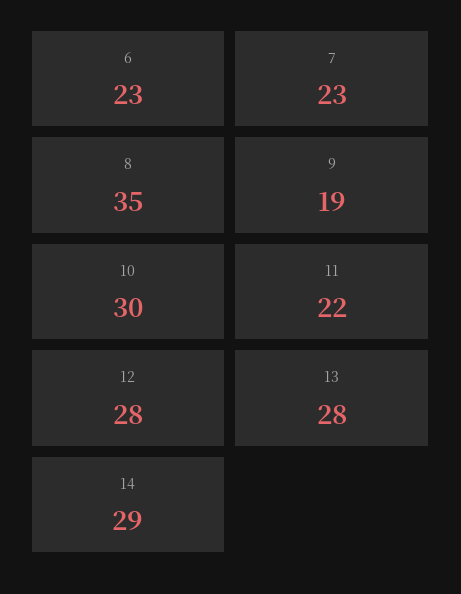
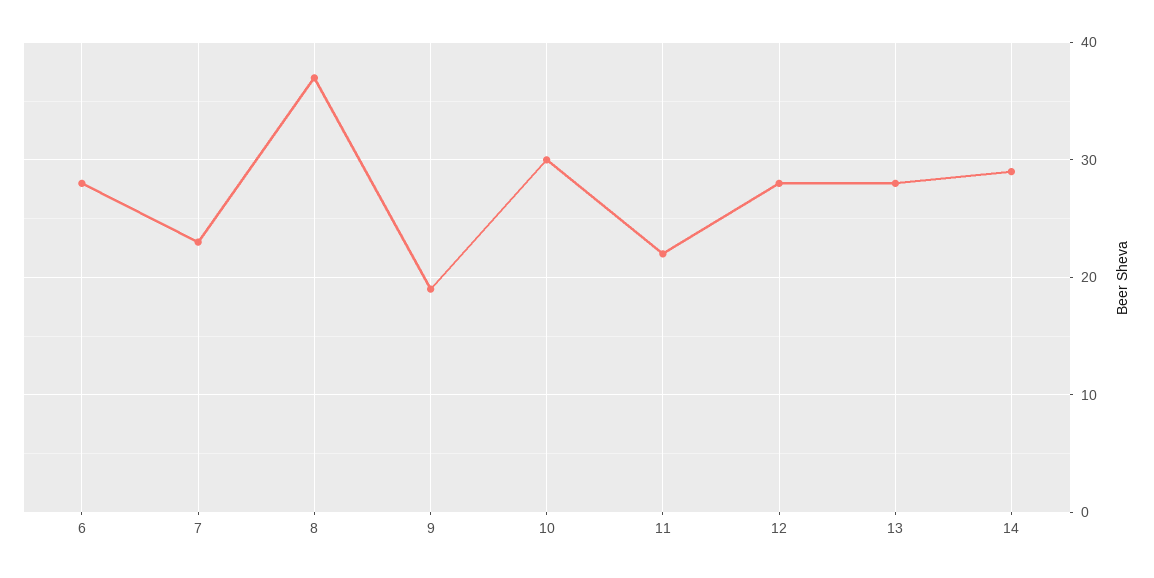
  {
-   "6": 23,
+   "6": 28,
    "7": 23,
-   "8": 35,
+   "8": 37,
    "9": 19,
    "10": 30,
    "11": 22,
    "12": 28,
    "13": 28,
    "14": 29
  }

